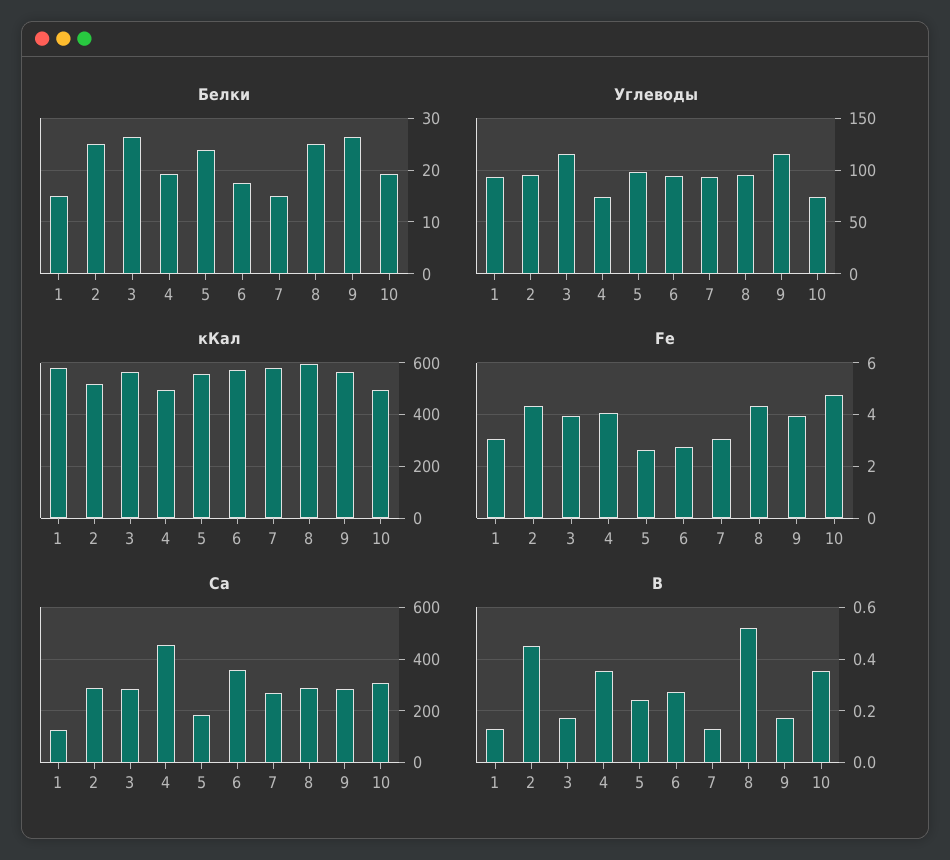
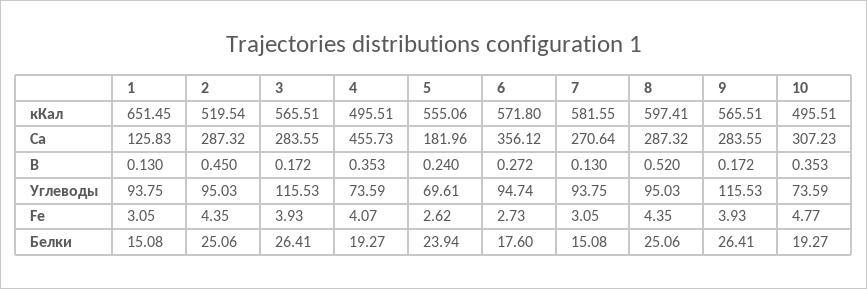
  {
    "Белки": {
      "1": 15.08,
      "2": 25.06,
      "3": 26.41,
      "4": 19.27,
      "5": 23.94,
      "6": 17.6,
      "7": 15.08,
      "8": 25.06,
      "9": 26.41,
      "10": 19.27
    },
    "Углеводы": {
      "1": 93.75,
      "2": 95.03,
      "3": 115.53,
      "4": 73.59,
-     "5": 100,
+     "5": 69.61,
      "6": 94.74,
      "7": 93.75,
      "8": 95.03,
      "9": 115.53,
      "10": 73.59
    },
    "кКал": {
-     "1": 575,
+     "1": 651.45,
      "2": 519.54,
      "3": 565.51,
      "4": 495.51,
      "5": 555.06,
      "6": 571.8,
      "7": 581.55,
      "8": 597.41,
      "9": 565.51,
      "10": 495.51
    },
    "Fe": {
      "1": 3.05,
      "2": 4.35,
      "3": 3.93,
      "4": 4.07,
      "5": 2.62,
      "6": 2.73,
      "7": 3.05,
      "8": 4.35,
      "9": 3.93,
      "10": 4.77
    },
    "Са": {
      "1": 125.83,
      "2": 287.32,
      "3": 283.55,
      "4": 455.73,
      "5": 181.96,
      "6": 356.12,
      "7": 270.64,
      "8": 287.32,
      "9": 283.55,
      "10": 307.23
    },
    "B": {
      "1": 0.13,
      "2": 0.45,
      "3": 0.172,
      "4": 0.353,
      "5": 0.24,
      "6": 0.272,
      "7": 0.13,
      "8": 0.52,
      "9": 0.172,
      "10": 0.353
    }
  }

